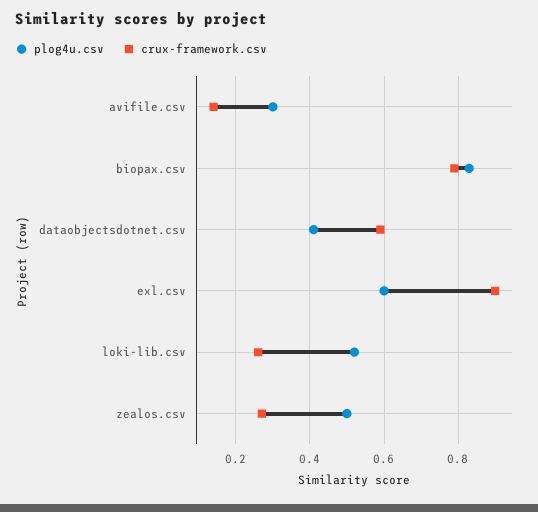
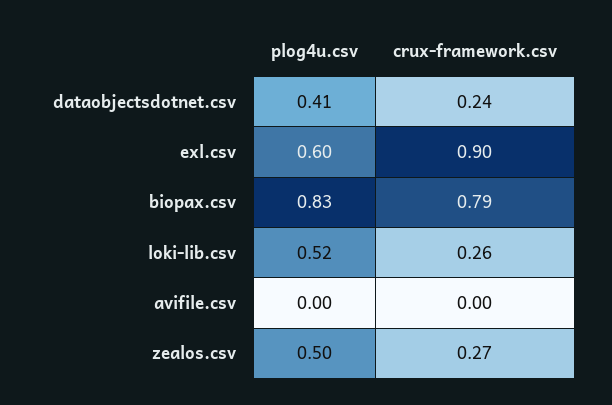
  {
    "plog4u.csv": {
-     "avifile.csv": 0.3,
+     "avifile.csv": 0,
      "biopax.csv": 0.83,
      "dataobjectsdotnet.csv": 0.41,
      "exl.csv": 0.6,
      "loki-lib.csv": 0.52,
      "zealos.csv": 0.5
    },
    "crux-framework.csv": {
-     "avifile.csv": 0.15,
+     "avifile.csv": 0,
      "biopax.csv": 0.79,
-     "dataobjectsdotnet.csv": 0.6,
+     "dataobjectsdotnet.csv": 0.24,
      "exl.csv": 0.9,
      "loki-lib.csv": 0.26,
      "zealos.csv": 0.27
    }
  }

